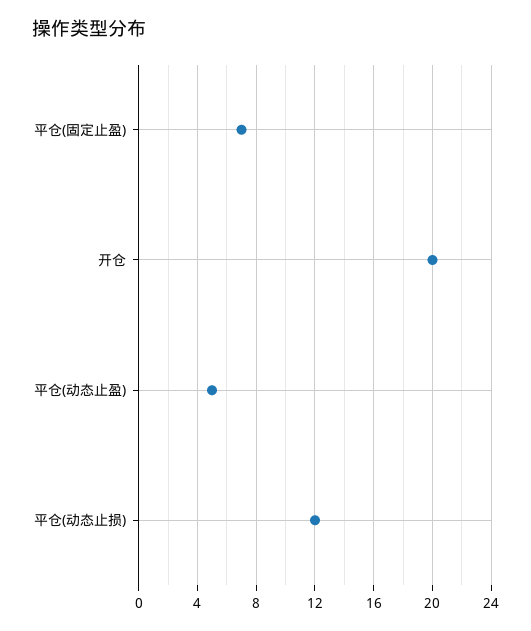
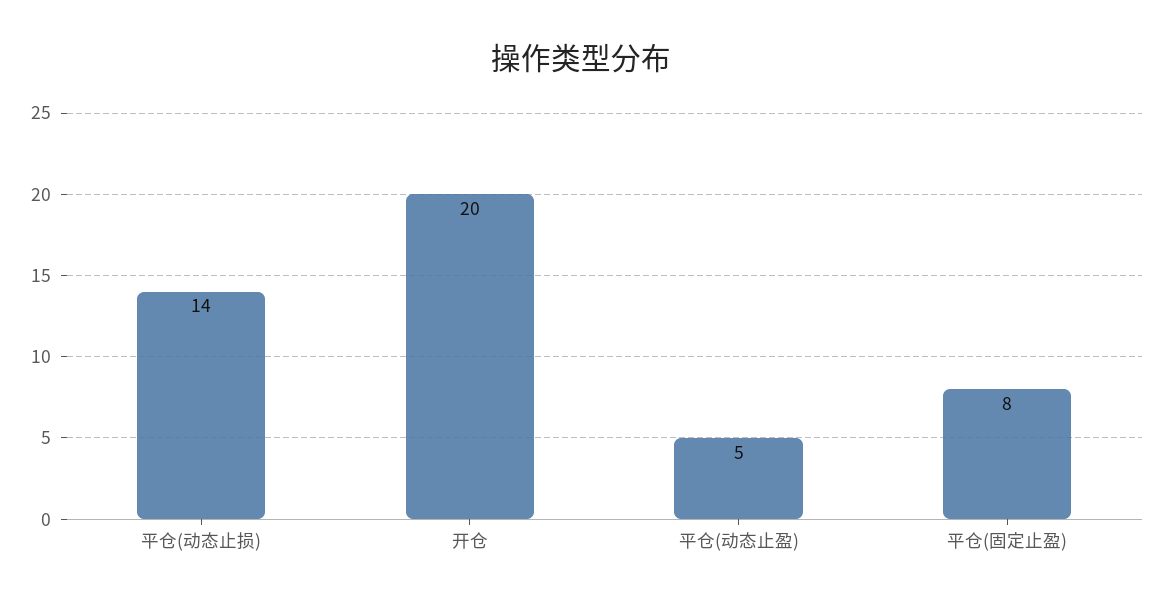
  {
-   "平仓(固定止盈)": 7,
+   "平仓(固定止盈)": 8,
    "开仓": 20,
    "平仓(动态止盈)": 5,
-   "平仓(动态止损)": 12
+   "平仓(动态止损)": 14
  }

